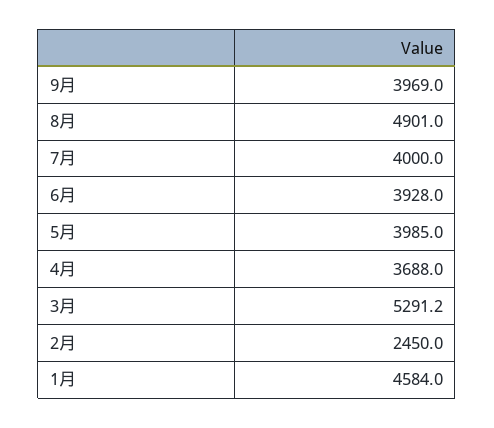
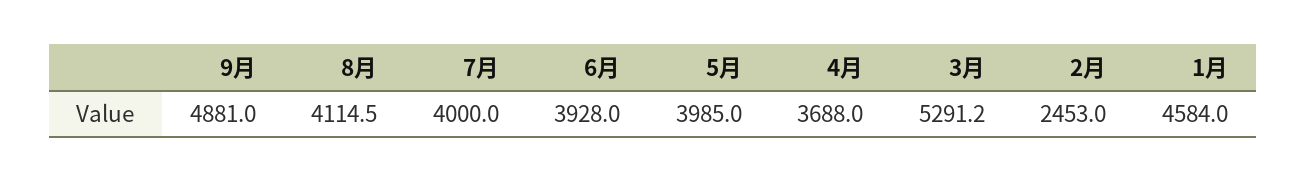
  {
-   "9月": 3969,
+   "9月": 4881,
-   "8月": 4901,
+   "8月": 4114.5,
    "7月": 4000,
    "6月": 3928,
    "5月": 3985,
    "4月": 3688,
    "3月": 5291.2,
-   "2月": 2450,
+   "2月": 2453,
    "1月": 4584
  }

